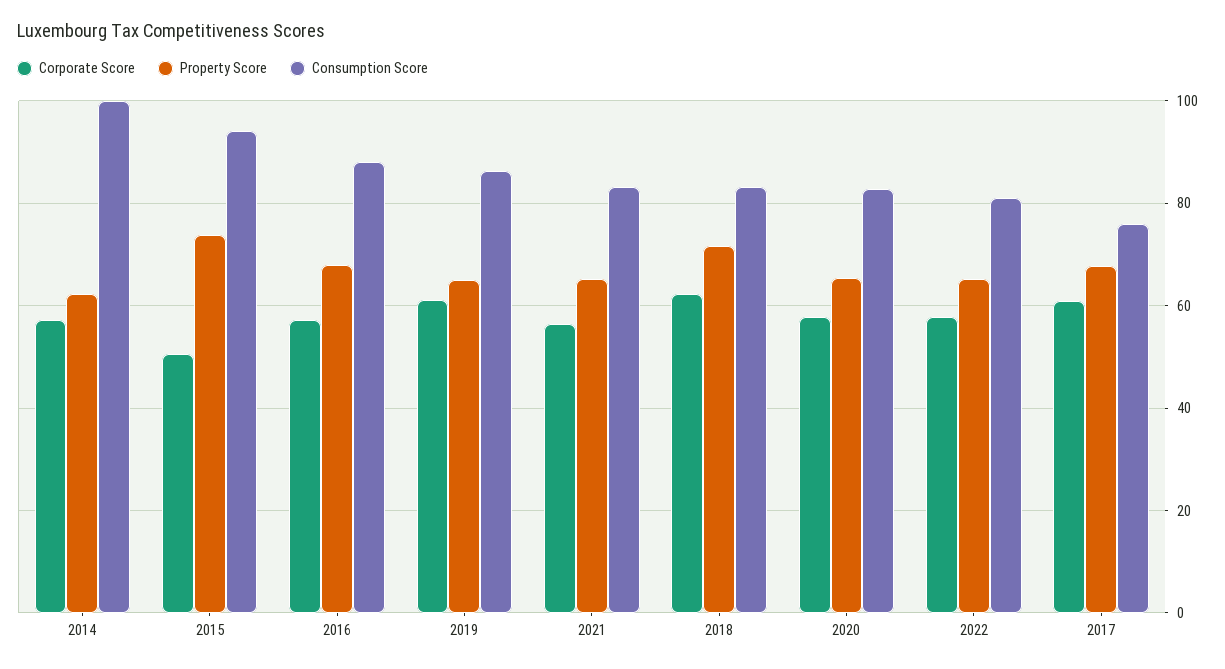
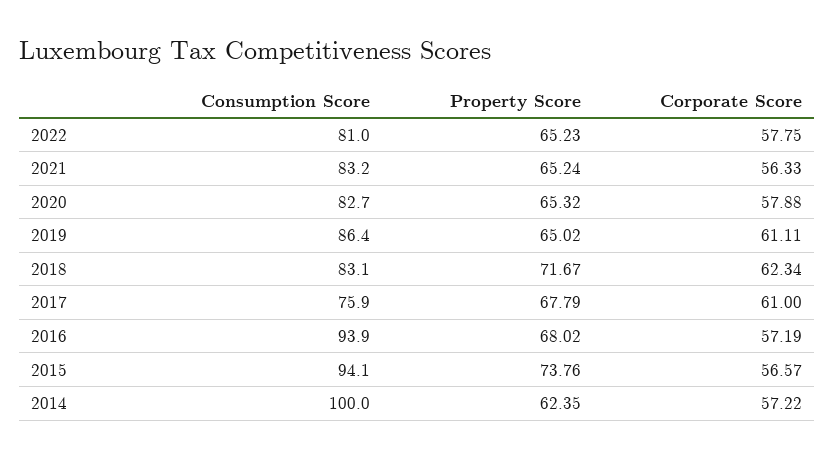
  {
    "Corporate Score": {
      "2014": 57.22,
-     "2015": 50,
+     "2015": 56.57,
      "2016": 57.19,
      "2019": 61.11,
      "2021": 56.33,
      "2018": 62.34,
      "2020": 57.88,
      "2022": 57.75,
      "2017": 61
    },
    "Property Score": {
      "2014": 62.35,
      "2015": 73.76,
      "2016": 68.02,
      "2019": 65.02,
      "2021": 65.24,
      "2018": 71.67,
      "2020": 65.32,
      "2022": 65.23,
      "2017": 67.79
    },
    "Consumption Score": {
      "2014": 100,
      "2015": 94.1,
-     "2016": 88,
+     "2016": 93.9,
      "2019": 86.4,
      "2021": 83.2,
      "2018": 83.1,
      "2020": 82.7,
      "2022": 81,
      "2017": 75.9
    }
  }

